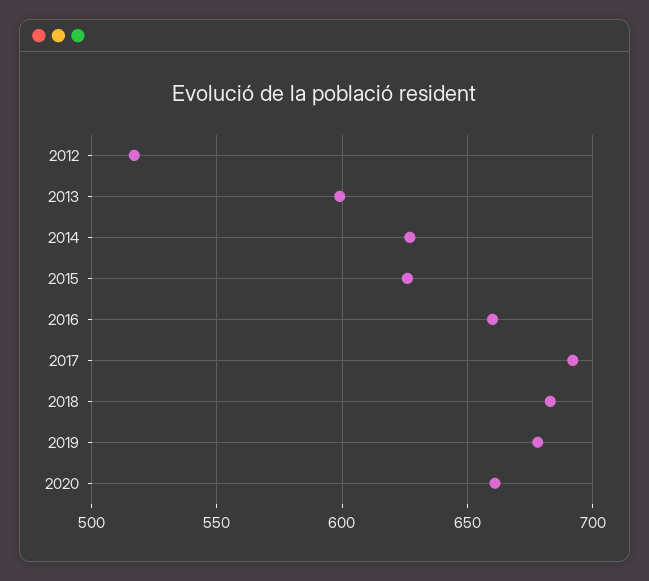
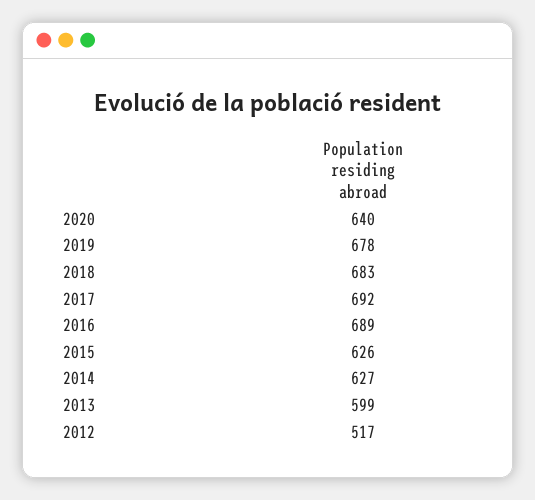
  {
    "2012": 517,
    "2013": 599,
    "2014": 627,
    "2015": 626,
-   "2016": 660,
+   "2016": 689,
    "2017": 692,
    "2018": 683,
    "2019": 678,
-   "2020": 660
+   "2020": 640
  }

